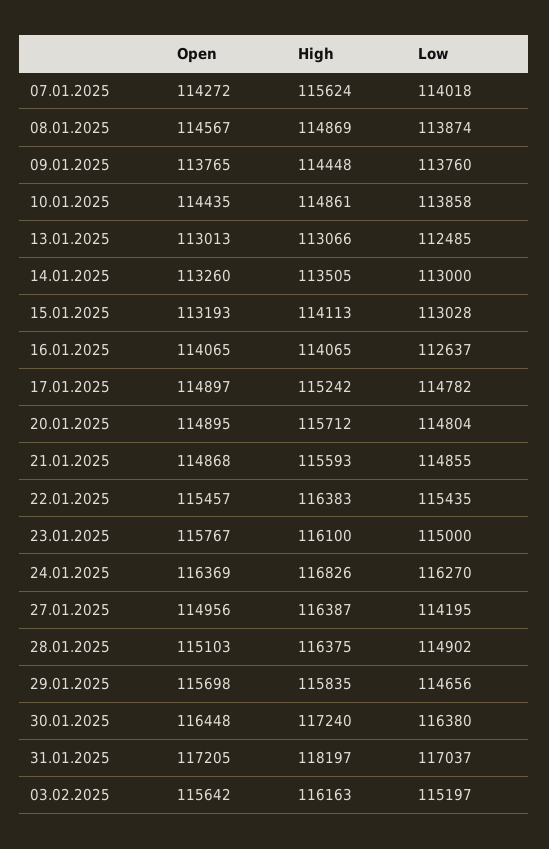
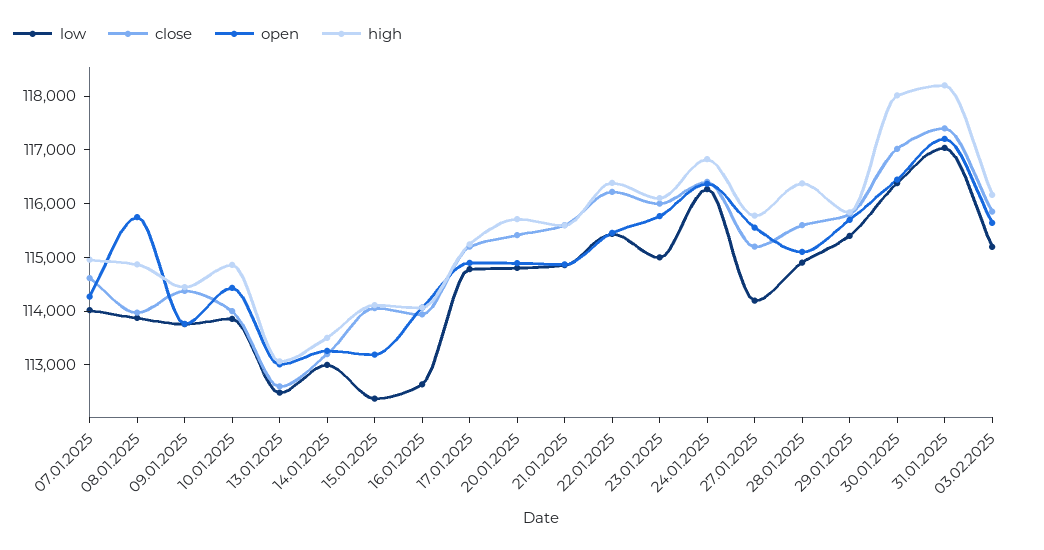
  {
    "Open": {
      "07.01.2025": 114272,
-     "08.01.2025": 114567,
+     "08.01.2025": 115800,
      "09.01.2025": 113765,
      "10.01.2025": 114435,
      "13.01.2025": 113013,
      "14.01.2025": 113260,
      "15.01.2025": 113193,
      "16.01.2025": 114065,
      "17.01.2025": 114897,
      "20.01.2025": 114895,
      "21.01.2025": 114868,
      "22.01.2025": 115457,
      "23.01.2025": 115767,
      "24.01.2025": 116369,
-     "27.01.2025": 114956,
+     "27.01.2025": 115600,
      "28.01.2025": 115103,
      "29.01.2025": 115698,
      "30.01.2025": 116448,
      "31.01.2025": 117205,
      "03.02.2025": 115642
    },
    "High": {
-     "07.01.2025": 115624,
+     "07.01.2025": 115000,
      "08.01.2025": 114869,
      "09.01.2025": 114448,
      "10.01.2025": 114861,
      "13.01.2025": 113066,
      "14.01.2025": 113505,
      "15.01.2025": 114113,
      "16.01.2025": 114065,
      "17.01.2025": 115242,
      "20.01.2025": 115712,
      "21.01.2025": 115593,
      "22.01.2025": 116383,
      "23.01.2025": 116100,
      "24.01.2025": 116826,
-     "27.01.2025": 116387,
+     "27.01.2025": 115800,
      "28.01.2025": 116375,
      "29.01.2025": 115835,
-     "30.01.2025": 117240,
+     "30.01.2025": 118000,
      "31.01.2025": 118197,
      "03.02.2025": 116163
    },
    "Low": {
      "07.01.2025": 114018,
      "08.01.2025": 113874,
      "09.01.2025": 113760,
      "10.01.2025": 113858,
      "13.01.2025": 112485,
      "14.01.2025": 113000,
-     "15.01.2025": 113028,
+     "15.01.2025": 112400,
      "16.01.2025": 112637,
      "17.01.2025": 114782,
      "20.01.2025": 114804,
      "21.01.2025": 114855,
      "22.01.2025": 115435,
      "23.01.2025": 115000,
      "24.01.2025": 116270,
      "27.01.2025": 114195,
      "28.01.2025": 114902,
-     "29.01.2025": 114656,
+     "29.01.2025": 115400,
      "30.01.2025": 116380,
      "31.01.2025": 117037,
      "03.02.2025": 115197
-   }
+   },
+   "close": {
+     "07.01.2025": 114600,
+     "08.01.2025": 114000,
+     "09.01.2025": 114400,
+     "10.01.2025": 114000,
+     "13.01.2025": 112600,
+     "14.01.2025": 113200,
+     "15.01.2025": 114000,
+     "16.01.2025": 114000,
+     "17.01.2025": 115200,
+     "20.01.2025": 115400,
+     "21.01.2025": 115600,
+     "22.01.2025": 116200,
+     "23.01.2025": 116000,
+     "24.01.2025": 116400,
+     "27.01.2025": 115200,
+     "28.01.2025": 115600,
+     "29.01.2025": 115800,
+     "30.01.2025": 117000,
+     "31.01.2025": 117400,
+     "03.02.2025": 115800
+   }
  }

